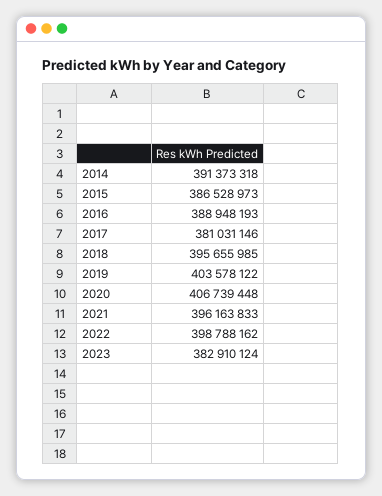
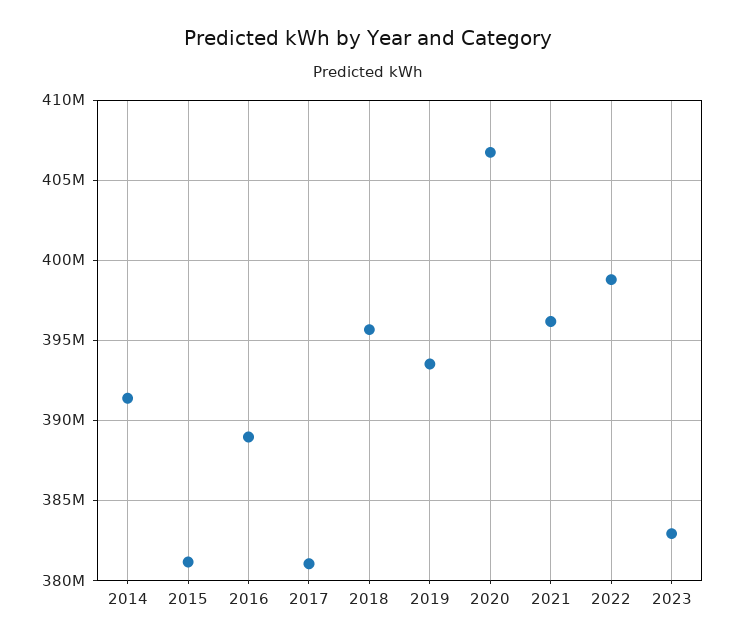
  {
    "2014": 391373318,
-   "2015": 386528973,
+   "2015": 381000000,
    "2016": 388948193,
    "2017": 381031146,
    "2018": 395655985,
-   "2019": 403578122,
+   "2019": 393500000,
    "2020": 406739448,
    "2021": 396163833,
    "2022": 398788162,
    "2023": 382910124
  }

